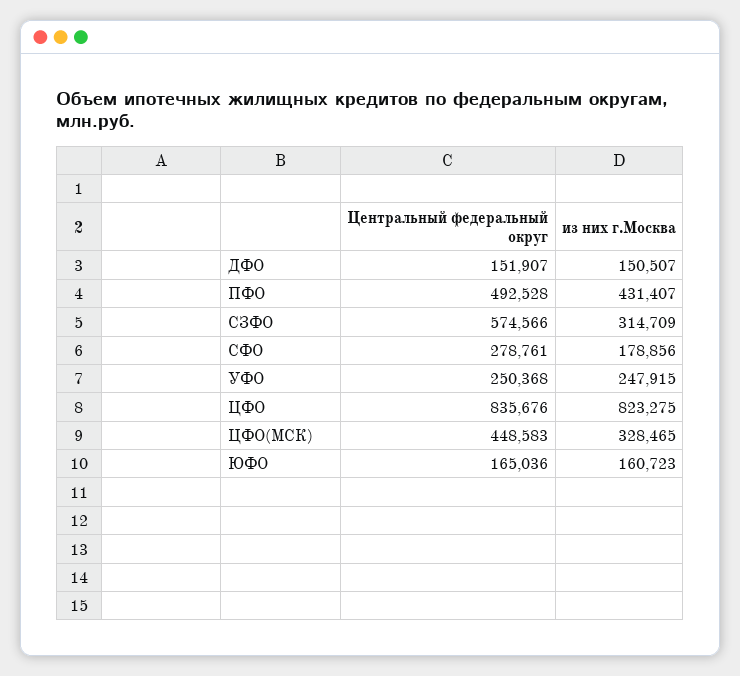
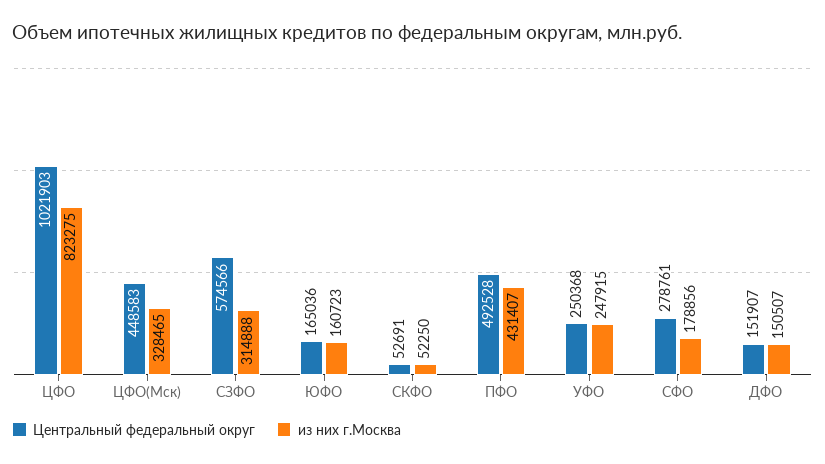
  {
    "Центральный федеральный округ": {
      "ДФО": 151907,
      "ПФО": 492528,
      "СЗФО": 574566,
      "СФО": 278761,
      "УФО": 250368,
-     "ЦФО": 835676,
+     "ЦФО": 1021903,
      "ЦФО(МСК)": 448583,
-     "ЮФО": 165036
+     "ЮФО": 165036,
+     "СКФО": 52691
    },
    "из них г.Москва": {
      "ДФО": 150507,
      "ПФО": 431407,
-     "СЗФО": 314709,
+     "СЗФО": 314888,
      "СФО": 178856,
      "УФО": 247915,
      "ЦФО": 823275,
      "ЦФО(МСК)": 328465,
-     "ЮФО": 160723
+     "ЮФО": 160723,
+     "СКФО": 52250
    }
  }

